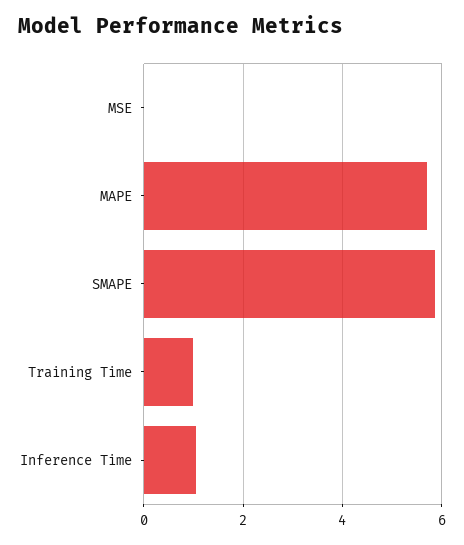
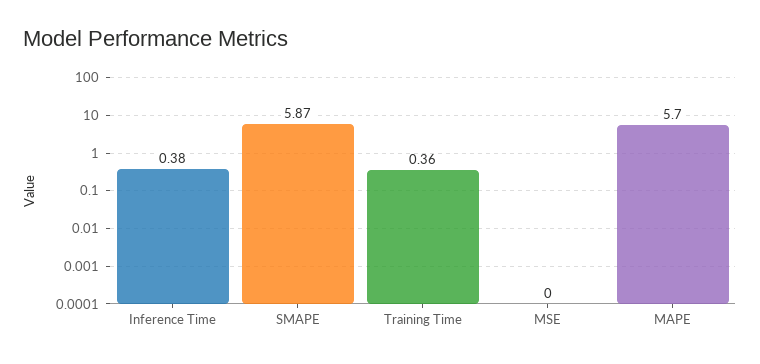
  {
    "MSE": 0,
    "MAPE": 5.7,
    "SMAPE": 5.87,
-   "Training Time": 1,
+   "Training Time": 0.36,
-   "Inference Time": 1
+   "Inference Time": 0.38
  }

